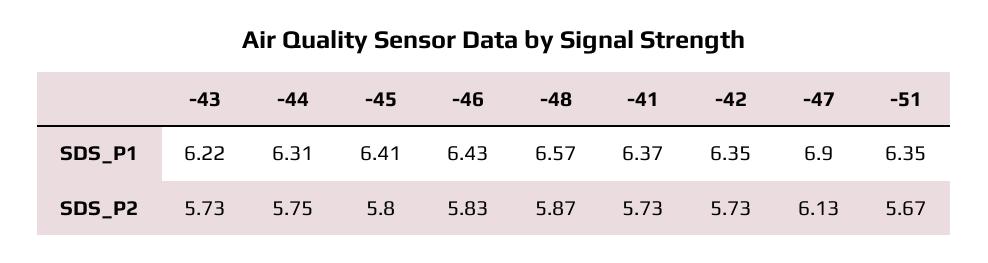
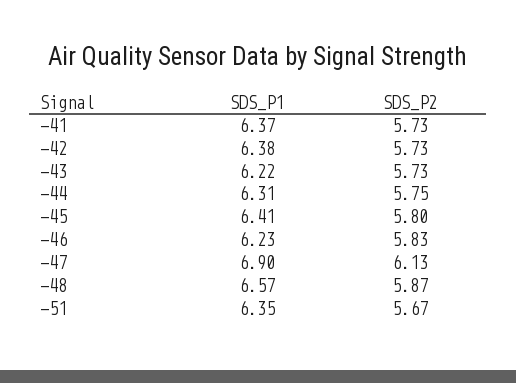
  {
    "-43": {
      "SDS_P1": 6.22,
      "SDS_P2": 5.73
    },
    "-44": {
      "SDS_P1": 6.31,
      "SDS_P2": 5.75
    },
    "-45": {
      "SDS_P1": 6.41,
      "SDS_P2": 5.8
    },
    "-46": {
-     "SDS_P1": 6.43,
+     "SDS_P1": 6.23,
      "SDS_P2": 5.83
    },
    "-48": {
      "SDS_P1": 6.57,
      "SDS_P2": 5.87
    },
    "-41": {
      "SDS_P1": 6.37,
      "SDS_P2": 5.73
    },
    "-42": {
-     "SDS_P1": 6.35,
+     "SDS_P1": 6.38,
      "SDS_P2": 5.73
    },
    "-47": {
      "SDS_P1": 6.9,
      "SDS_P2": 6.13
    },
    "-51": {
      "SDS_P1": 6.35,
      "SDS_P2": 5.67
    }
  }

